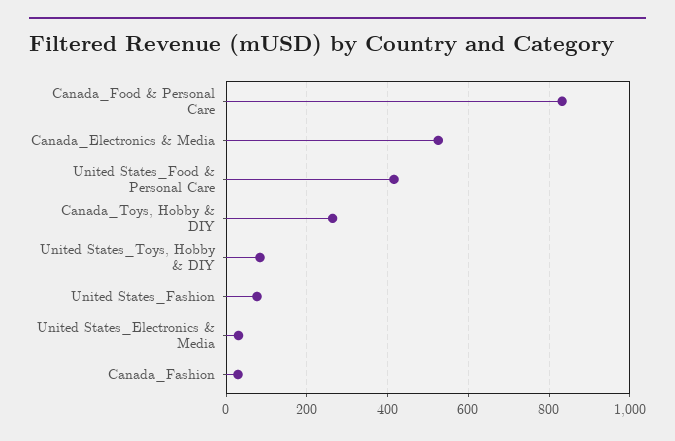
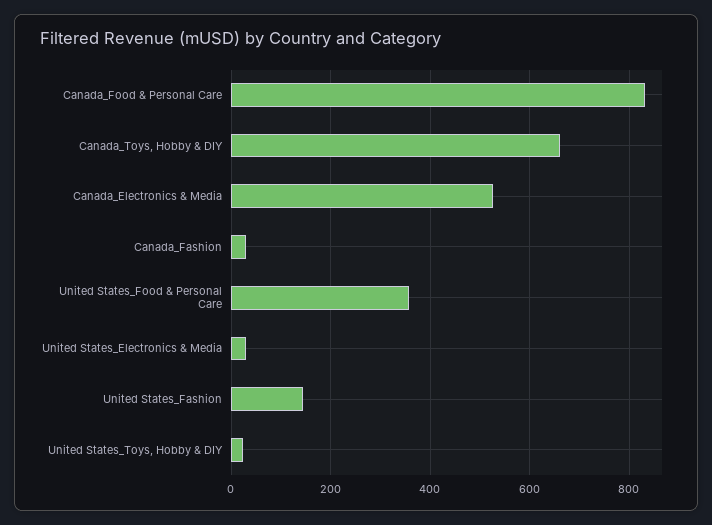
  {
    "Canada_Food & Personal Care": 840,
    "Canada_Electronics & Media": 520,
-   "United States_Food & Personal Care": 420,
+   "United States_Food & Personal Care": 360,
-   "Canada_Toys, Hobby & DIY": 260,
+   "Canada_Toys, Hobby & DIY": 660,
-   "United States_Toys, Hobby & DIY": 80,
+   "United States_Toys, Hobby & DIY": 20,
-   "United States_Fashion": 80,
+   "United States_Fashion": 140,
    "United States_Electronics & Media": 40,
    "Canada_Fashion": 20
  }

